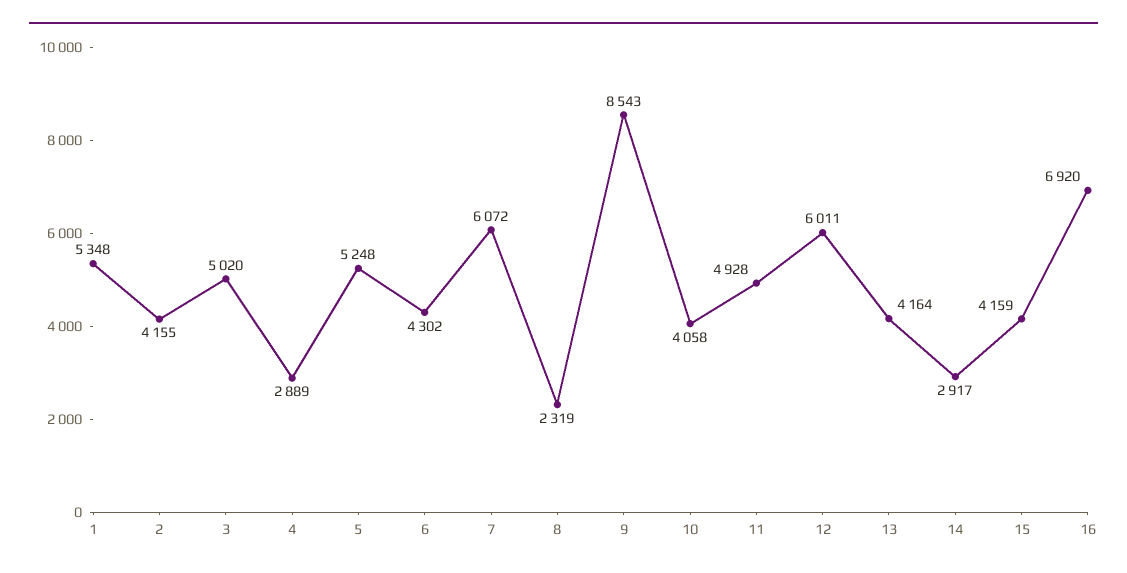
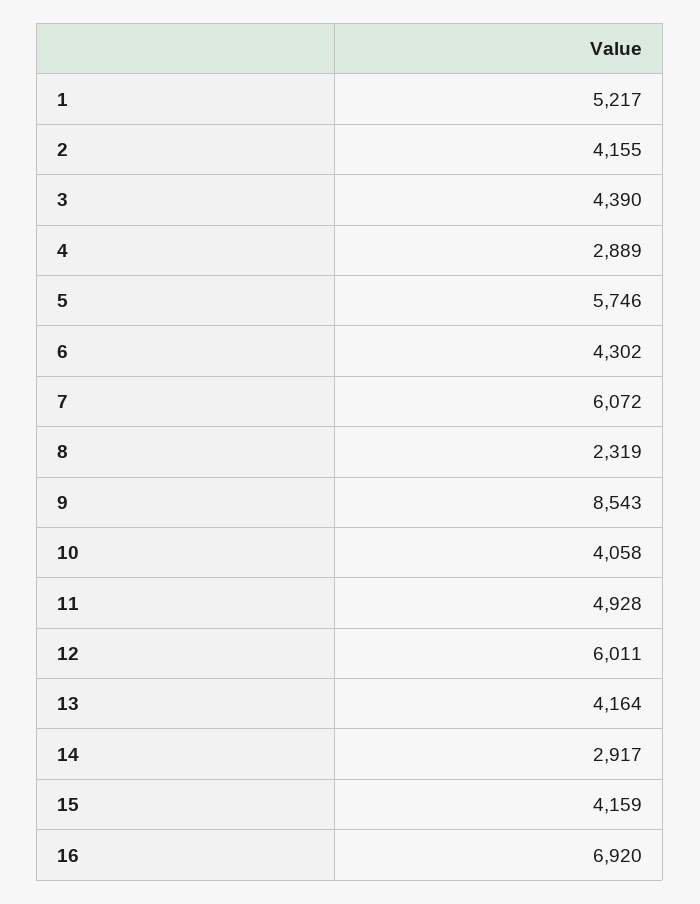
  {
-   "1": 5348,
+   "1": 5217,
    "2": 4155,
-   "3": 5020,
+   "3": 4390,
    "4": 2889,
-   "5": 5248,
+   "5": 5746,
    "6": 4302,
    "7": 6072,
    "8": 2319,
    "9": 8543,
    "10": 4058,
    "11": 4928,
    "12": 6011,
    "13": 4164,
    "14": 2917,
    "15": 4159,
    "16": 6920
  }

